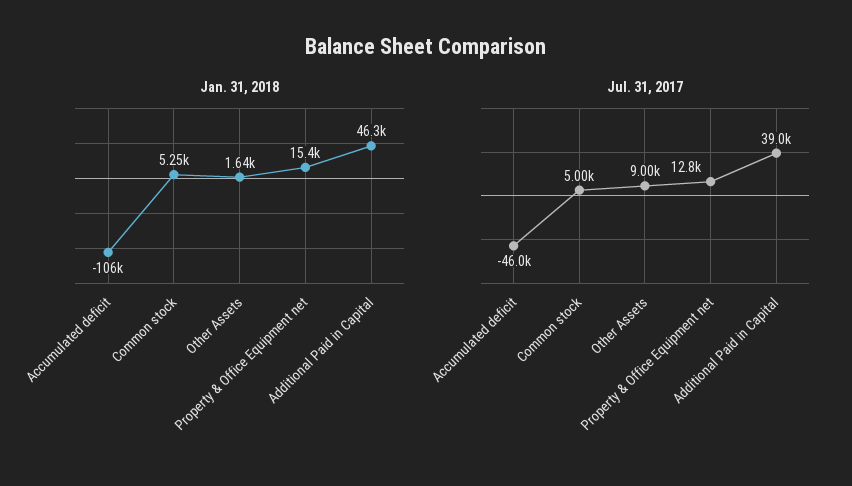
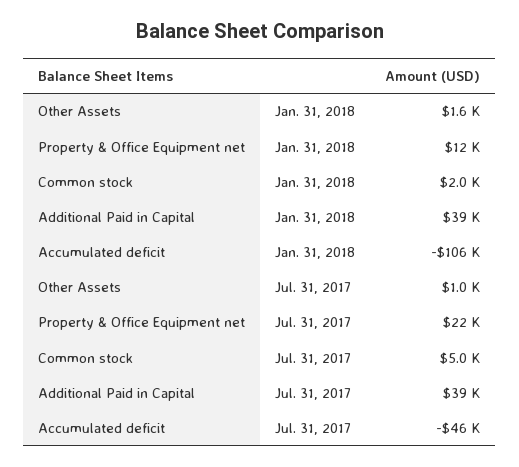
  {
    "Jan. 31, 2018": {
      "Accumulated deficit": -106000,
-     "Common stock": 5250,
+     "Common stock": 2000,
      "Other Assets": 1640,
-     "Property & Office Equipment net": 15400,
+     "Property & Office Equipment net": 12000,
-     "Additional Paid in Capital": 46300
+     "Additional Paid in Capital": 39000
    },
    "Jul. 31, 2017": {
      "Accumulated deficit": -46000,
      "Common stock": 5000,
-     "Other Assets": 9000,
+     "Other Assets": 1000,
-     "Property & Office Equipment net": 12800,
+     "Property & Office Equipment net": 22000,
      "Additional Paid in Capital": 39000
    }
  }

